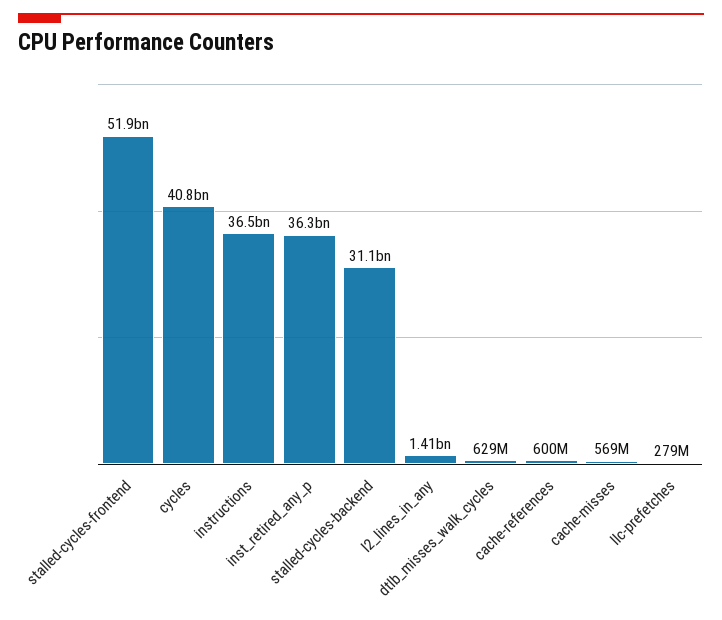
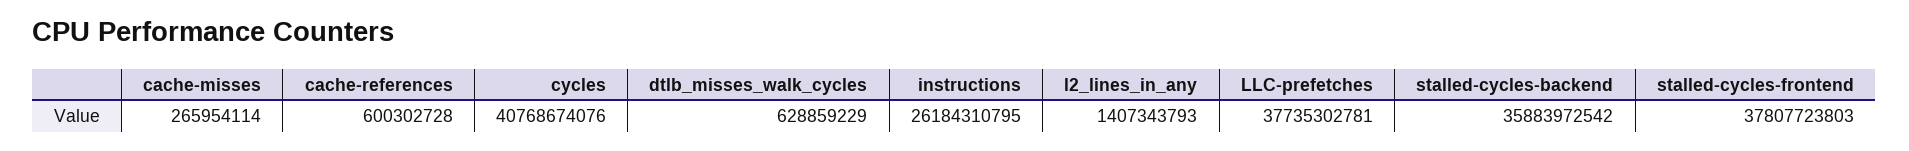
  {
-   "stalled-cycles-frontend": 51900000000,
+   "stalled-cycles-frontend": 37807723803,
    "cycles": 40768674076,
-   "instructions": 36500000000,
+   "instructions": 26184310795,
-   "inst_retired_any_p": 36300000000,
-   "stalled-cycles-backend": 31100000000,
+   "stalled-cycles-backend": 35883972542,
    "l2_lines_in_any": 1407343793,
    "dtlb_misses_walk_cycles": 628859229,
    "cache-references": 600302728,
-   "cache-misses": 569000000,
+   "cache-misses": 265954114,
-   "llc-prefetches": 279000000
+   "llc-prefetches": 37735302781
  }

